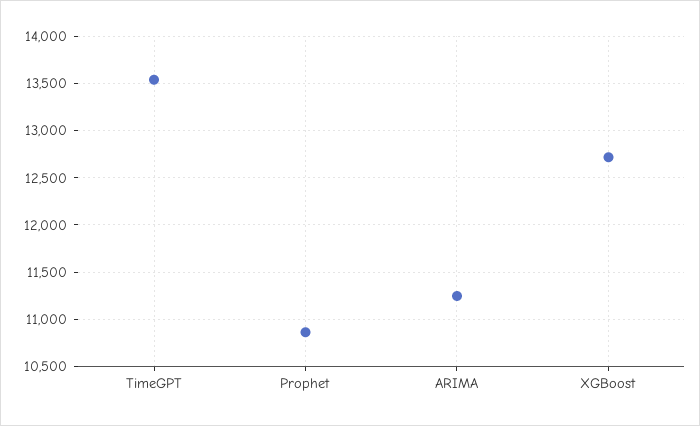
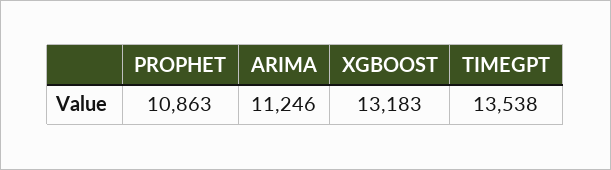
  {
    "TimeGPT": 13538,
    "Prophet": 10863,
    "ARIMA": 11246,
-   "XGBoost": 12700
+   "XGBoost": 13183
  }

